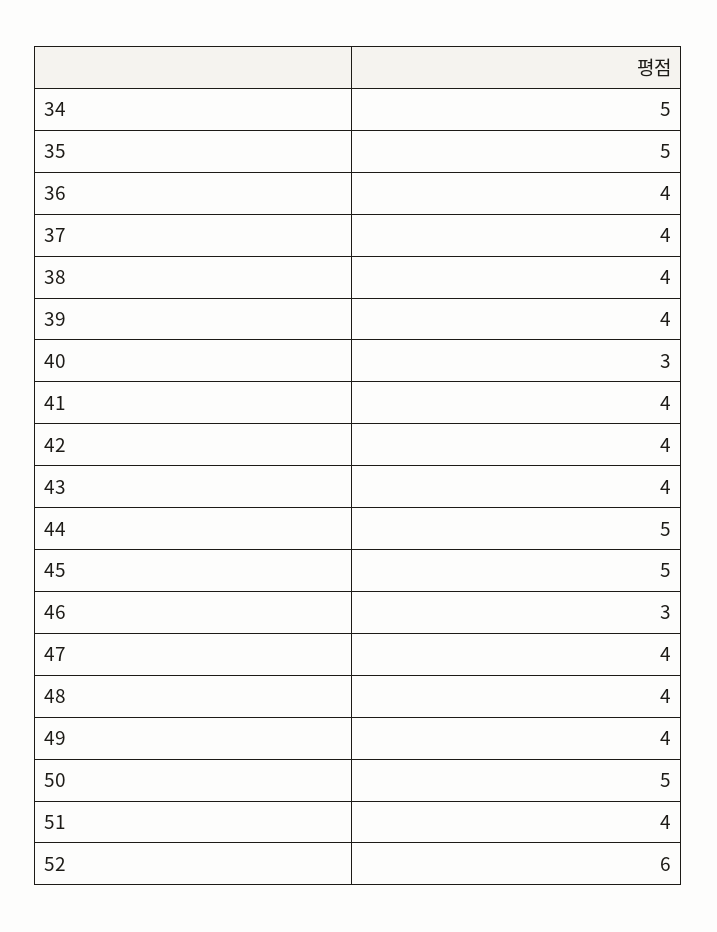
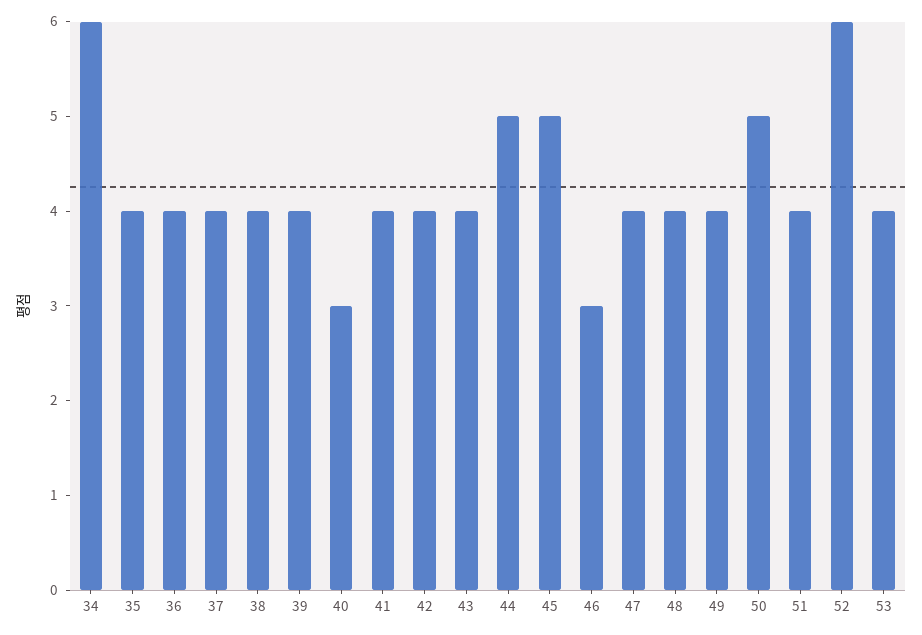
  {
-   "34": 5,
+   "34": 6,
-   "35": 5,
+   "35": 4,
    "36": 4,
    "37": 4,
    "38": 4,
    "39": 4,
    "40": 3,
    "41": 4,
    "42": 4,
    "43": 4,
    "44": 5,
    "45": 5,
    "46": 3,
    "47": 4,
    "48": 4,
    "49": 4,
    "50": 5,
    "51": 4,
-   "52": 6
+   "52": 6,
+   "53": 4
  }

